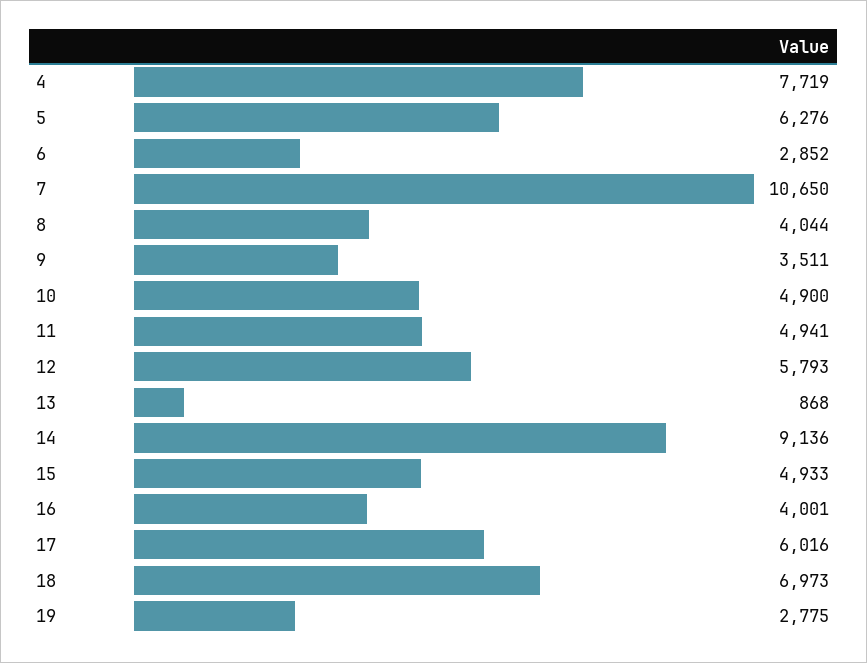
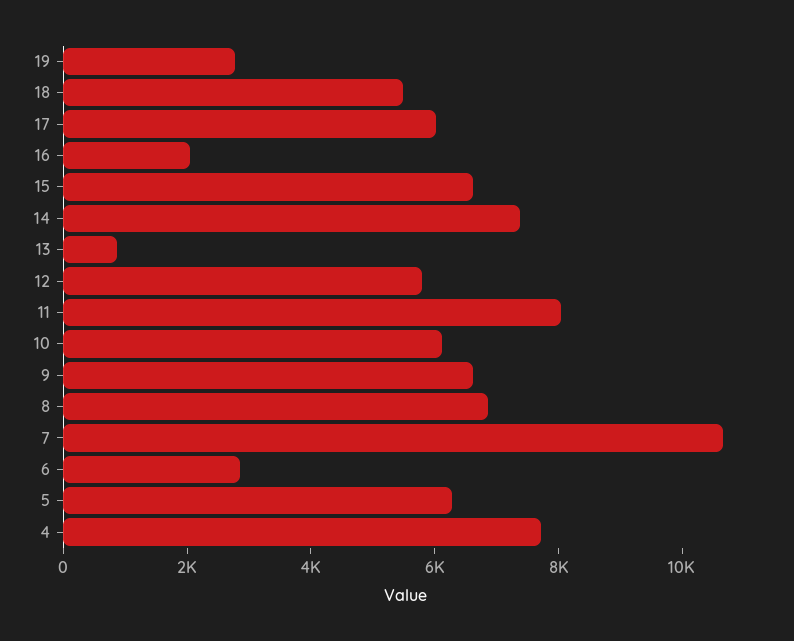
  {
    "4": 7719,
    "5": 6276,
    "6": 2852,
    "7": 10650,
-   "8": 4044,
+   "8": 7000,
-   "9": 3511,
+   "9": 6500,
-   "10": 4900,
+   "10": 6000,
-   "11": 4941,
+   "11": 8000,
    "12": 5793,
    "13": 868,
-   "14": 9136,
+   "14": 7500,
-   "15": 4933,
+   "15": 6500,
-   "16": 4001,
+   "16": 2000,
    "17": 6016,
-   "18": 6973,
+   "18": 5500,
    "19": 2775
  }

